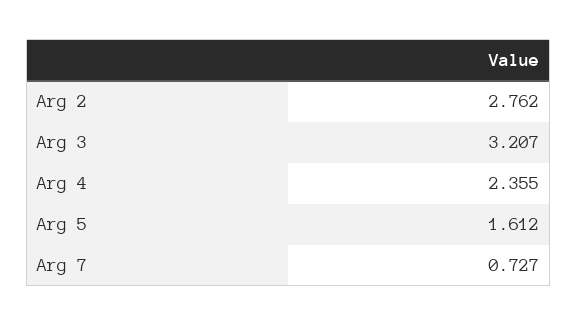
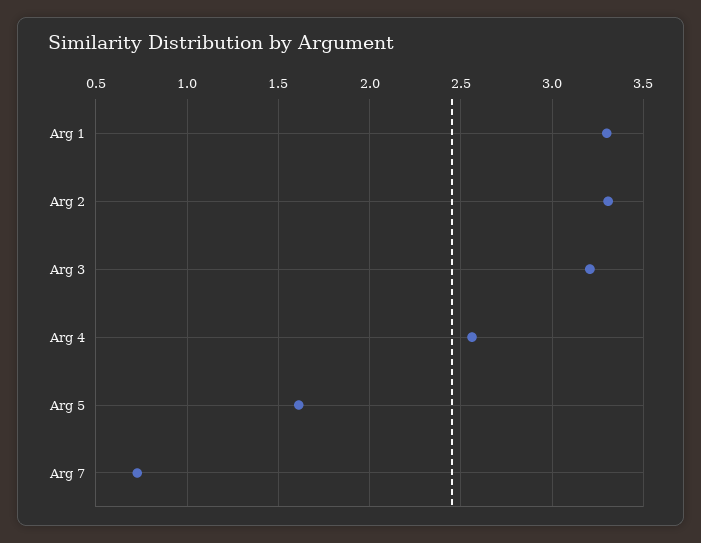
  {
-   "Arg 2": 2.762,
+   "Arg 2": 3.3,
    "Arg 3": 3.207,
-   "Arg 4": 2.355,
+   "Arg 4": 2.55,
    "Arg 5": 1.612,
-   "Arg 7": 0.727
+   "Arg 7": 0.727,
+   "Arg 1": 3.3
  }

